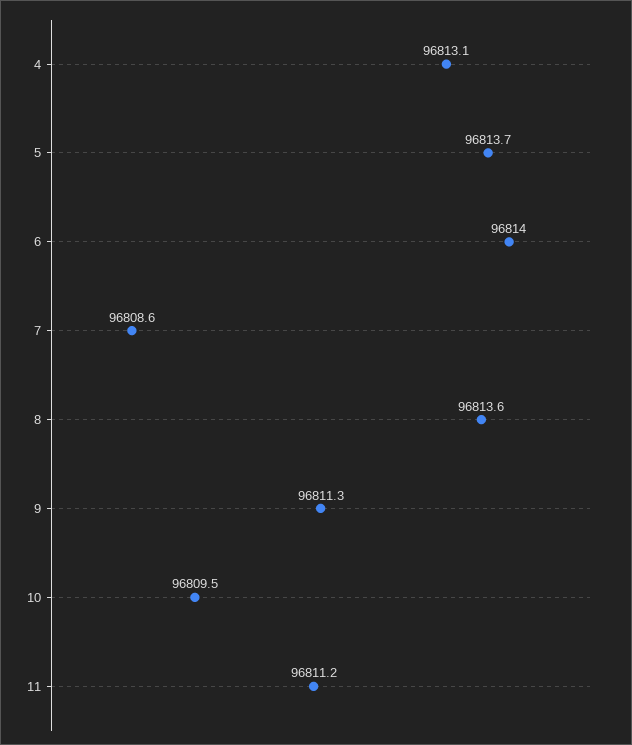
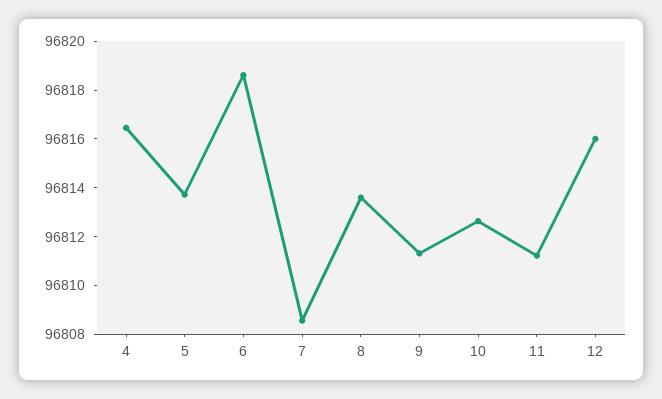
  {
-   "4": 96813.1,
+   "4": 96816.5,
    "5": 96813.7,
-   "6": 96814,
+   "6": 96818.5,
    "7": 96808.6,
    "8": 96813.6,
    "9": 96811.3,
-   "10": 96809.5,
+   "10": 96812.5,
-   "11": 96811.2
+   "11": 96811.2,
+   "12": 96816
  }

